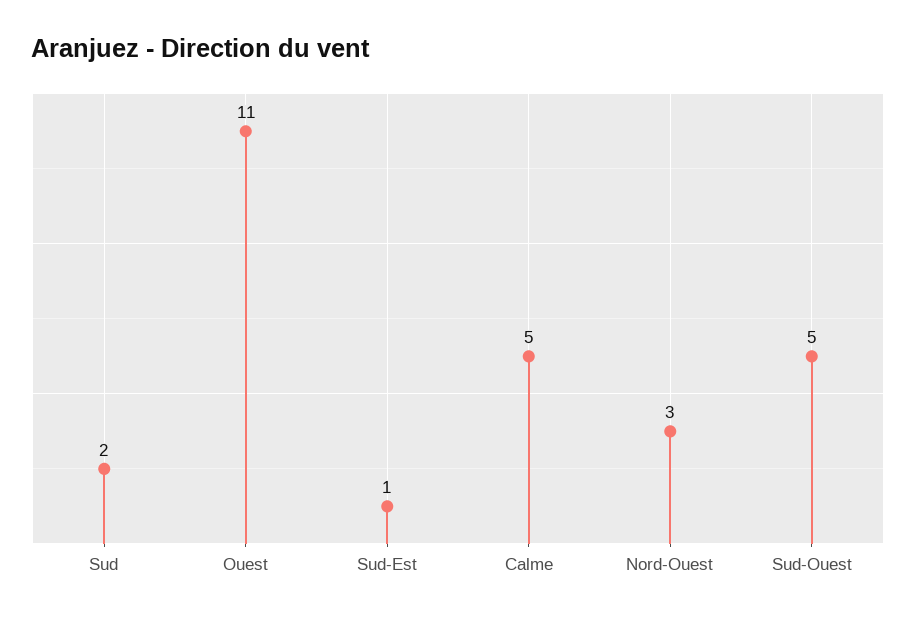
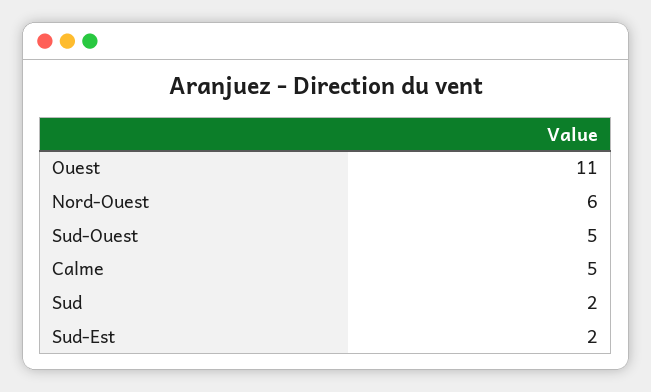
  {
    "Sud": 2,
    "Ouest": 11,
-   "Sud-Est": 1,
+   "Sud-Est": 2,
    "Calme": 5,
-   "Nord-Ouest": 3,
+   "Nord-Ouest": 6,
    "Sud-Ouest": 5
  }

